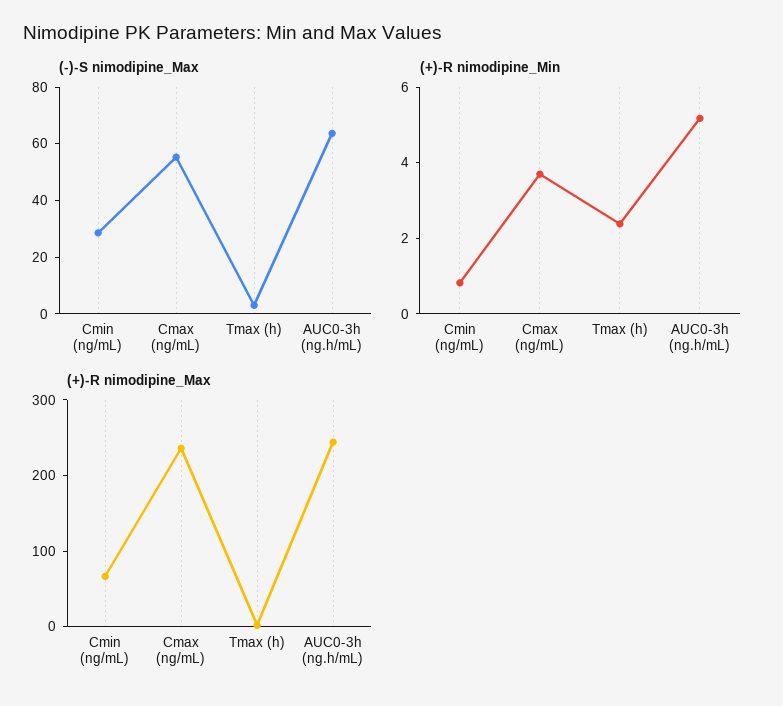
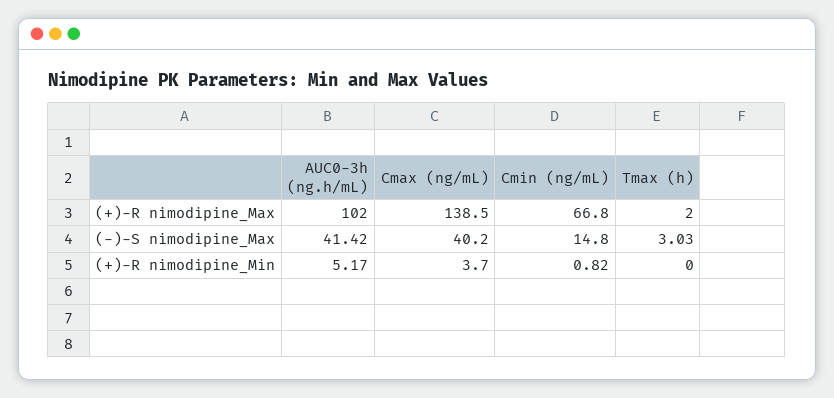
  {
    "(-)-S nimodipine_Max": {
-     "Cmin (ng/mL)": 30,
+     "Cmin (ng/mL)": 14.8,
-     "Cmax (ng/mL)": 55,
+     "Cmax (ng/mL)": 40.2,
      "Tmax (h)": 3.03,
-     "AUC0-3h (ng.h/mL)": 65
+     "AUC0-3h (ng.h/mL)": 41.42
    },
    "(+)-R nimodipine_Min": {
      "Cmin (ng/mL)": 0.82,
      "Cmax (ng/mL)": 3.7,
-     "Tmax (h)": 2.5,
+     "Tmax (h)": 0,
      "AUC0-3h (ng.h/mL)": 5.17
    },
    "(+)-R nimodipine_Max": {
      "Cmin (ng/mL)": 66.8,
-     "Cmax (ng/mL)": 240,
+     "Cmax (ng/mL)": 138.5,
      "Tmax (h)": 2,
-     "AUC0-3h (ng.h/mL)": 240
+     "AUC0-3h (ng.h/mL)": 102
    }
  }

